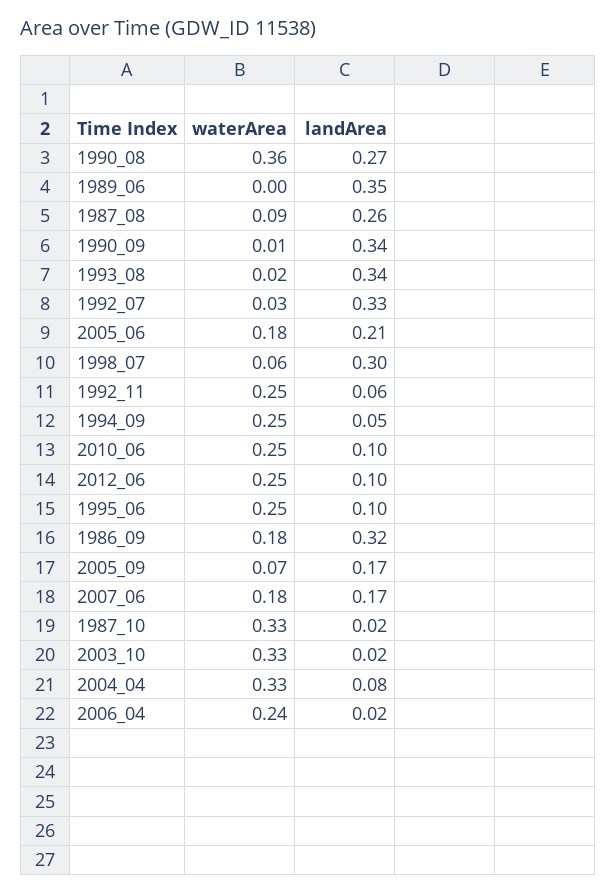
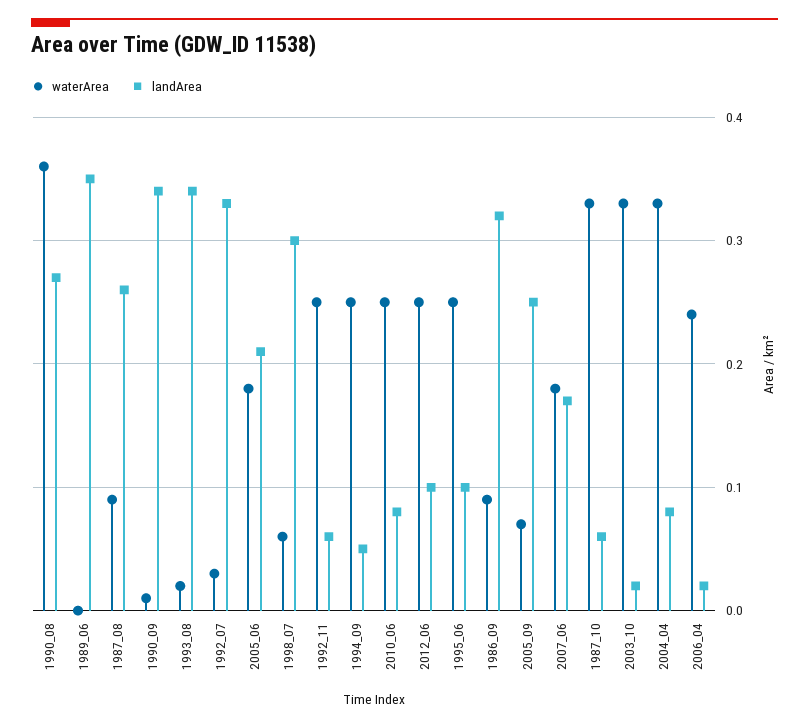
  {
    "waterArea": {
      "1990_08": 0.36,
      "1989_06": 0,
      "1987_08": 0.09,
      "1990_09": 0.01,
      "1993_08": 0.02,
      "1992_07": 0.03,
      "2005_06": 0.18,
      "1998_07": 0.06,
      "1992_11": 0.25,
      "1994_09": 0.25,
      "2010_06": 0.25,
      "2012_06": 0.25,
      "1995_06": 0.25,
-     "1986_09": 0.18,
+     "1986_09": 0.09,
      "2005_09": 0.07,
      "2007_06": 0.18,
      "1987_10": 0.33,
      "2003_10": 0.33,
      "2004_04": 0.33,
      "2006_04": 0.24
    },
    "landArea": {
      "1990_08": 0.27,
      "1989_06": 0.35,
      "1987_08": 0.26,
      "1990_09": 0.34,
      "1993_08": 0.34,
      "1992_07": 0.33,
      "2005_06": 0.21,
      "1998_07": 0.3,
      "1992_11": 0.06,
      "1994_09": 0.05,
-     "2010_06": 0.1,
+     "2010_06": 0.08,
      "2012_06": 0.1,
      "1995_06": 0.1,
      "1986_09": 0.32,
-     "2005_09": 0.17,
+     "2005_09": 0.25,
      "2007_06": 0.17,
-     "1987_10": 0.02,
+     "1987_10": 0.06,
      "2003_10": 0.02,
      "2004_04": 0.08,
      "2006_04": 0.02
    }
  }

